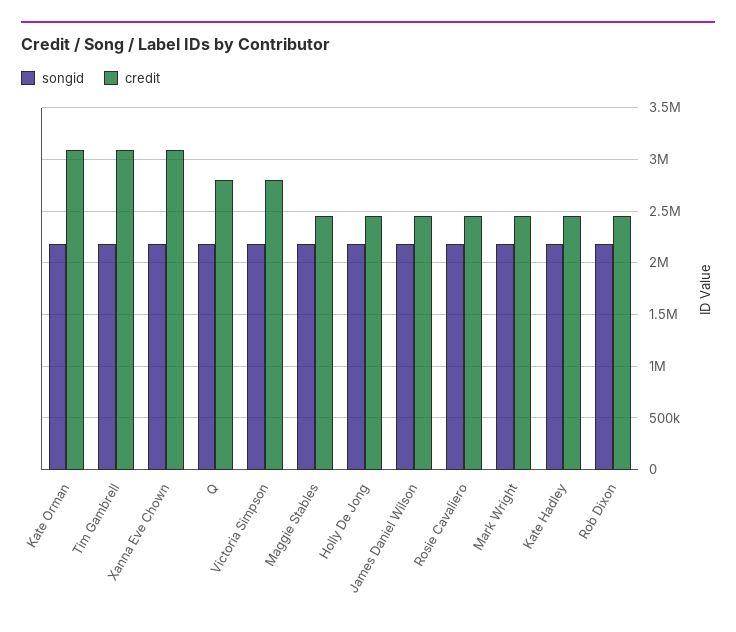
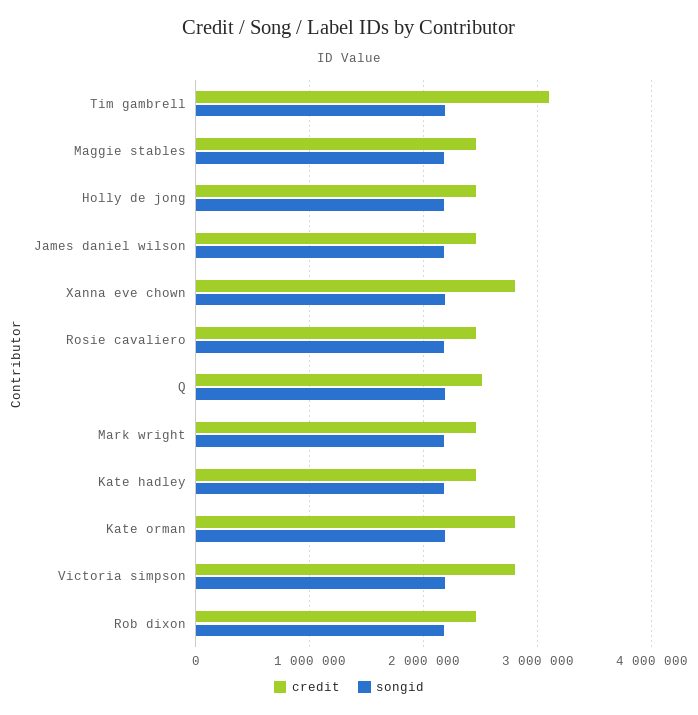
  {
    "songid": {
      "Kate Orman": 2200000,
      "Tim Gambrell": 2200000,
      "Xanna Eve Chown": 2200000,
      "Q": 2200000,
      "Victoria Simpson": 2200000,
      "Maggie Stables": 2200000,
      "Holly De Jong": 2200000,
      "James Daniel Wilson": 2200000,
      "Rosie Cavaliero": 2200000,
      "Mark Wright": 2200000,
      "Kate Hadley": 2200000,
      "Rob Dixon": 2200000
    },
    "credit": {
-     "Kate Orman": 3100000,
+     "Kate Orman": 2800000,
      "Tim Gambrell": 3100000,
-     "Xanna Eve Chown": 3100000,
+     "Xanna Eve Chown": 2800000,
-     "Q": 2800000,
+     "Q": 2500000,
      "Victoria Simpson": 2800000,
      "Maggie Stables": 2500000,
      "Holly De Jong": 2500000,
      "James Daniel Wilson": 2500000,
      "Rosie Cavaliero": 2500000,
      "Mark Wright": 2500000,
      "Kate Hadley": 2500000,
      "Rob Dixon": 2500000
    }
  }

